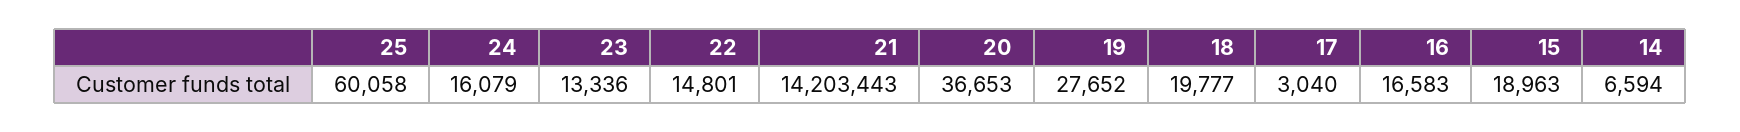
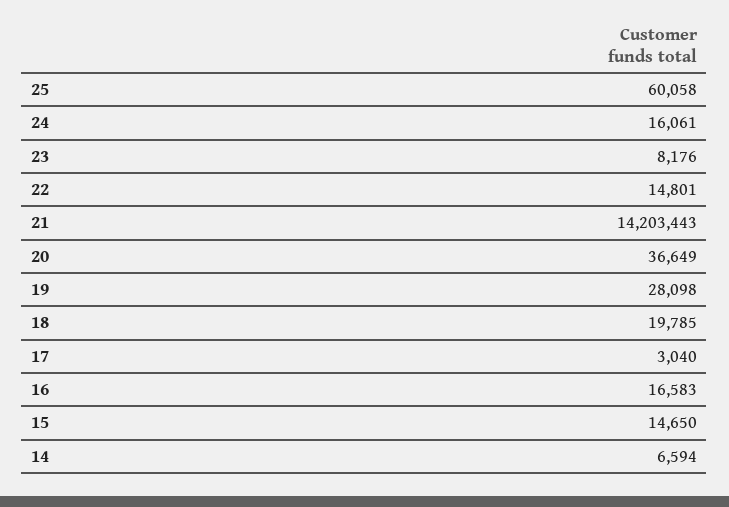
  {
    "25": 60058,
-   "24": 16079,
+   "24": 16061,
-   "23": 13336,
+   "23": 8176,
    "22": 14801,
    "21": 14203443,
-   "20": 36653,
+   "20": 36649,
-   "19": 27652,
+   "19": 28098,
-   "18": 19777,
+   "18": 19785,
    "17": 3040,
    "16": 16583,
-   "15": 18963,
+   "15": 14650,
    "14": 6594
  }

